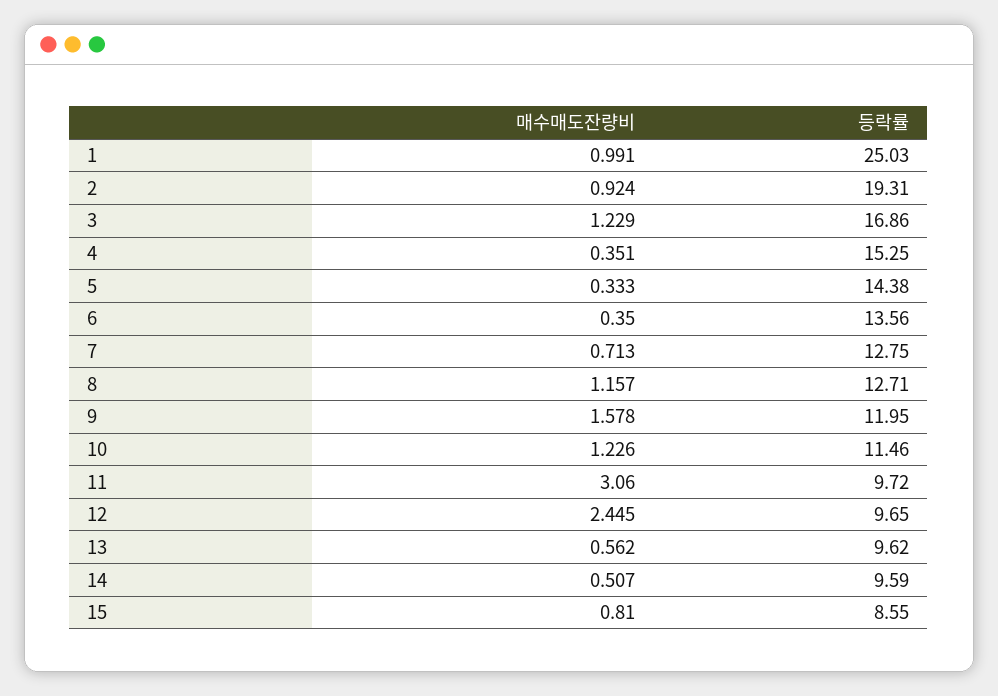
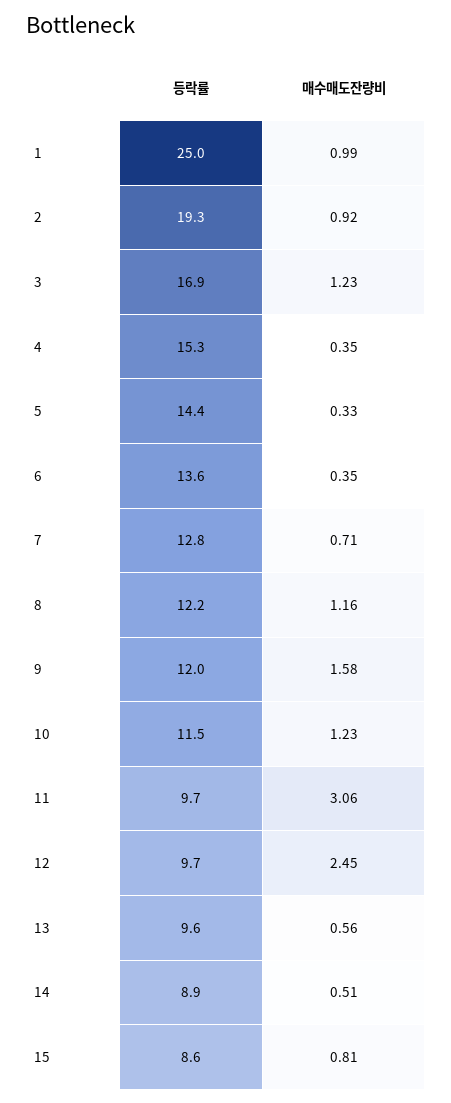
  {
    "매수매도잔량비": {
      "1": 0.991,
      "2": 0.924,
      "3": 1.229,
      "4": 0.351,
      "5": 0.333,
      "6": 0.35,
      "7": 0.713,
      "8": 1.157,
      "9": 1.578,
      "10": 1.226,
      "11": 3.06,
      "12": 2.445,
      "13": 0.562,
      "14": 0.507,
      "15": 0.81
    },
    "등락률": {
      "1": 25.03,
      "2": 19.31,
      "3": 16.86,
      "4": 15.25,
      "5": 14.38,
      "6": 13.56,
      "7": 12.75,
-     "8": 12.71,
+     "8": 12.2,
      "9": 11.95,
      "10": 11.46,
      "11": 9.72,
      "12": 9.65,
      "13": 9.62,
-     "14": 9.59,
+     "14": 8.9,
      "15": 8.55
    }
  }

